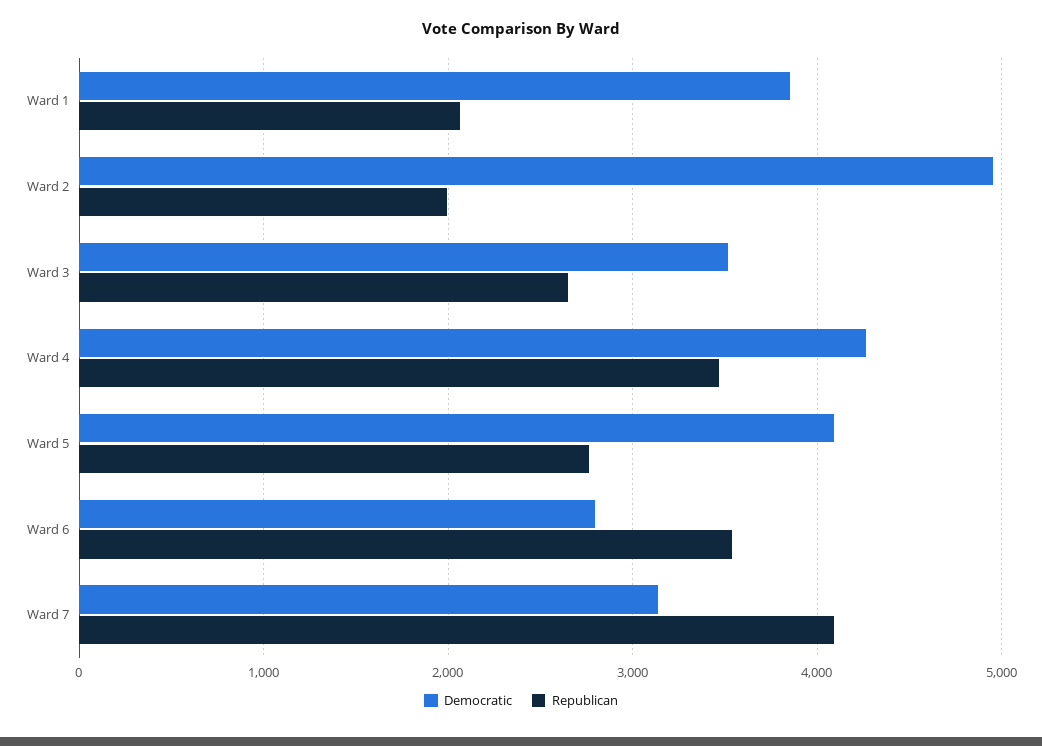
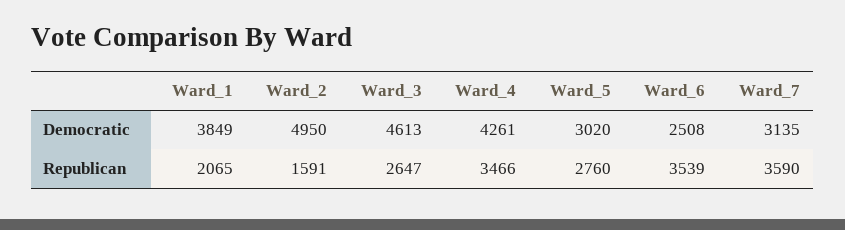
  {
    "Democratic": {
      "Ward 1": 3849,
      "Ward 2": 4950,
-     "Ward 3": 3500,
+     "Ward 3": 4613,
      "Ward 4": 4261,
-     "Ward 5": 4100,
+     "Ward 5": 3020,
-     "Ward 6": 2800,
+     "Ward 6": 2508,
      "Ward 7": 3135
    },
    "Republican": {
      "Ward 1": 2065,
-     "Ward 2": 2000,
+     "Ward 2": 1591,
      "Ward 3": 2647,
      "Ward 4": 3466,
      "Ward 5": 2760,
      "Ward 6": 3539,
-     "Ward 7": 4100
+     "Ward 7": 3590
    }
  }

